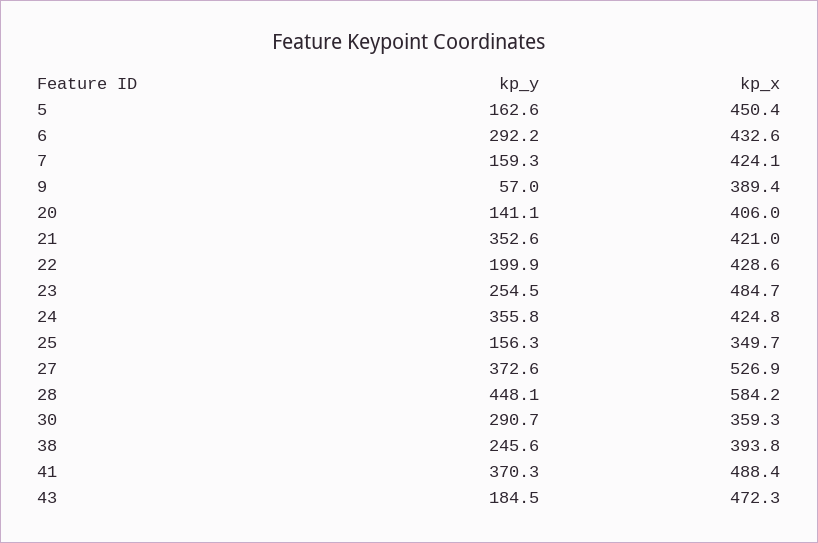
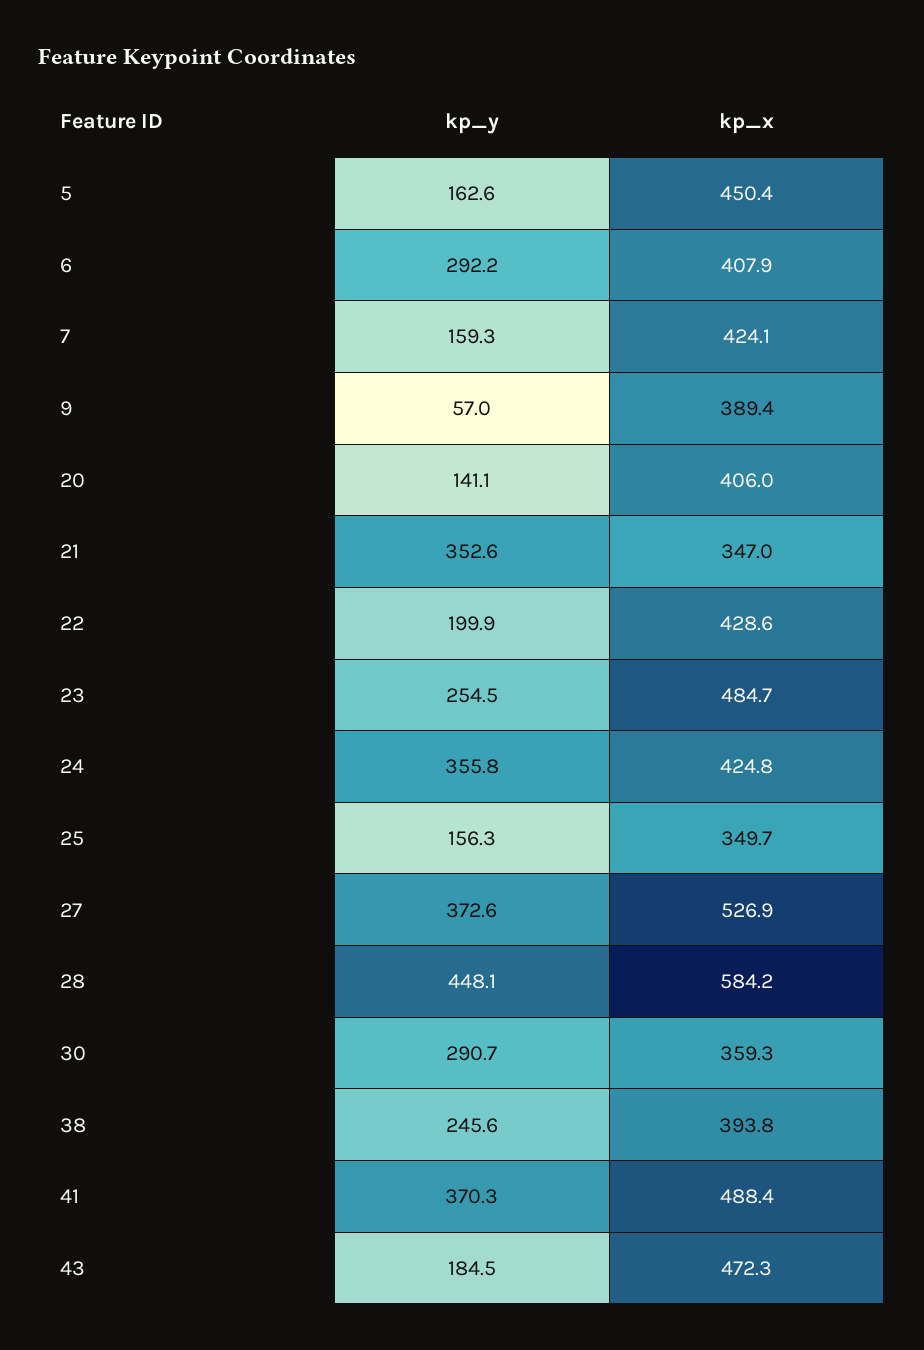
  {
    "kp_y": {
      "5": 162.6,
      "6": 292.2,
      "7": 159.3,
      "9": 57,
      "20": 141.1,
      "21": 352.6,
      "22": 199.9,
      "23": 254.5,
      "24": 355.8,
      "25": 156.3,
      "27": 372.6,
      "28": 448.1,
      "30": 290.7,
      "38": 245.6,
      "41": 370.3,
      "43": 184.5
    },
    "kp_x": {
      "5": 450.4,
-     "6": 432.6,
+     "6": 407.9,
      "7": 424.1,
      "9": 389.4,
      "20": 406,
-     "21": 421,
+     "21": 347,
      "22": 428.6,
      "23": 484.7,
      "24": 424.8,
      "25": 349.7,
      "27": 526.9,
      "28": 584.2,
      "30": 359.3,
      "38": 393.8,
      "41": 488.4,
      "43": 472.3
    }
  }

